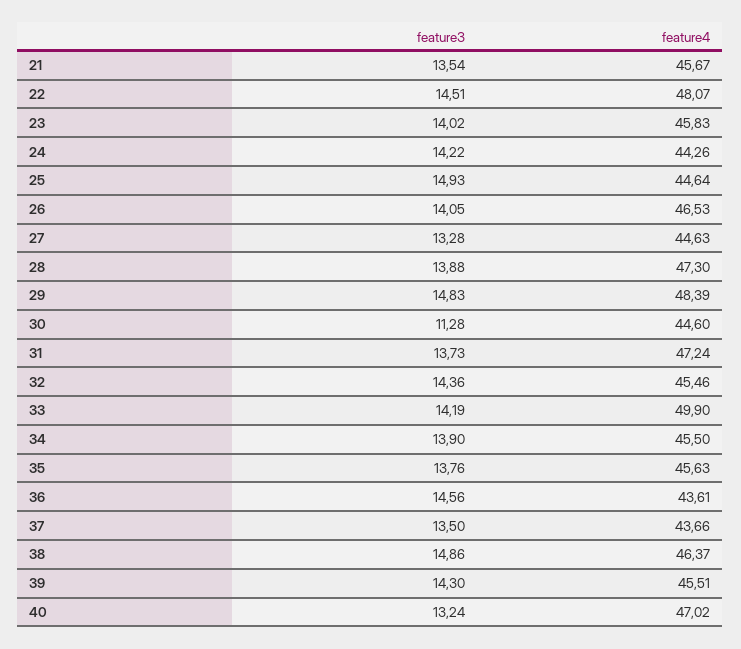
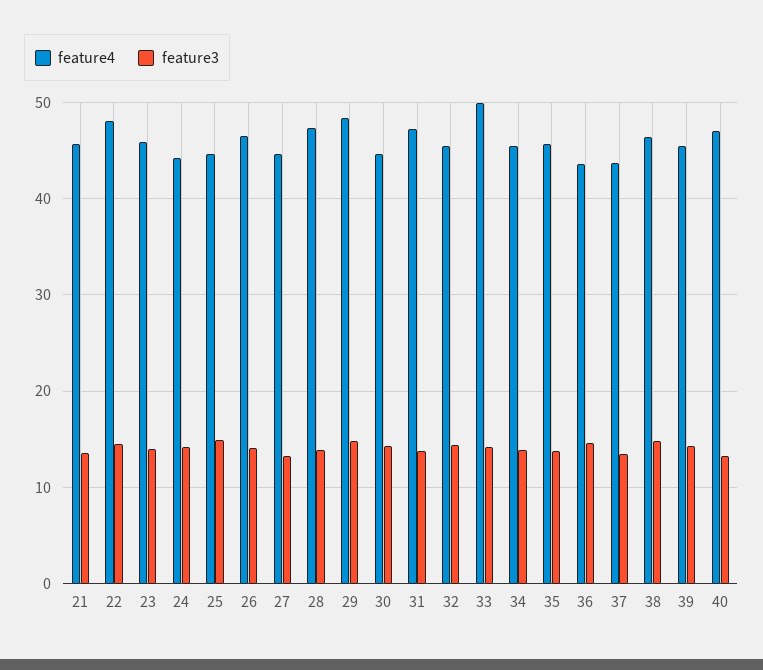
  {
    "feature3": {
      "21": 13.54,
      "22": 14.51,
      "23": 14.02,
      "24": 14.22,
      "25": 14.93,
      "26": 14.05,
      "27": 13.28,
      "28": 13.88,
      "29": 14.83,
-     "30": 11.28,
+     "30": 14,
      "31": 13.73,
      "32": 14.36,
      "33": 14.19,
      "34": 13.9,
      "35": 13.76,
      "36": 14.56,
      "37": 13.5,
      "38": 14.86,
      "39": 14.3,
      "40": 13.24
    },
    "feature4": {
      "21": 45.67,
      "22": 48.07,
      "23": 45.83,
      "24": 44.26,
      "25": 44.64,
      "26": 46.53,
      "27": 44.63,
      "28": 47.3,
      "29": 48.39,
      "30": 44.6,
      "31": 47.24,
      "32": 45.46,
      "33": 49.9,
      "34": 45.5,
      "35": 45.63,
      "36": 43.61,
      "37": 43.66,
      "38": 46.37,
      "39": 45.51,
      "40": 47.02
    }
  }

